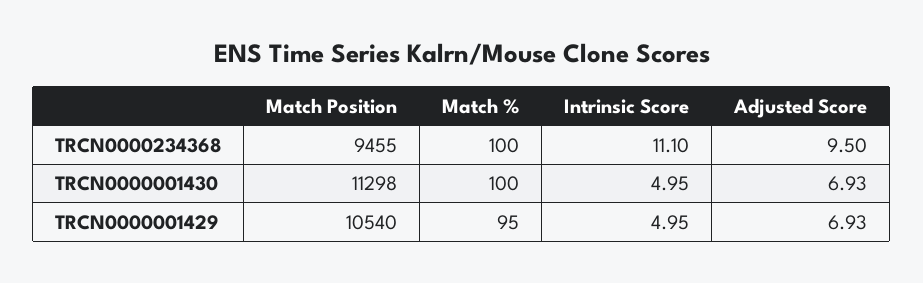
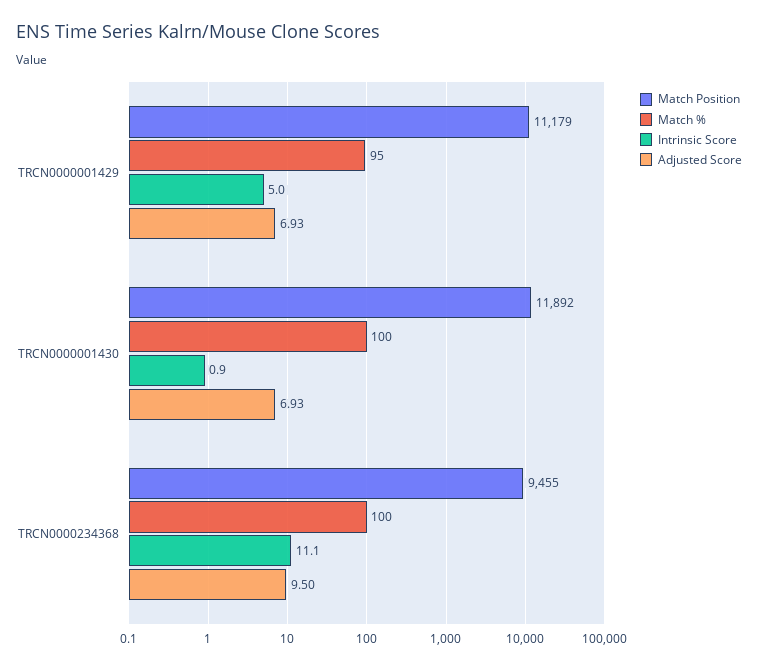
  {
    "Match Position": {
      "TRCN0000234368": 9455,
-     "TRCN0000001430": 11298,
+     "TRCN0000001430": 11892,
-     "TRCN0000001429": 10540
+     "TRCN0000001429": 11179
    },
    "Match %": {
      "TRCN0000234368": 100,
      "TRCN0000001430": 100,
      "TRCN0000001429": 95
    },
    "Intrinsic Score": {
      "TRCN0000234368": 11.1,
-     "TRCN0000001430": 4.95,
+     "TRCN0000001430": 0.9,
      "TRCN0000001429": 4.95
    },
    "Adjusted Score": {
      "TRCN0000234368": 9.5,
      "TRCN0000001430": 6.93,
      "TRCN0000001429": 6.93
    }
  }

